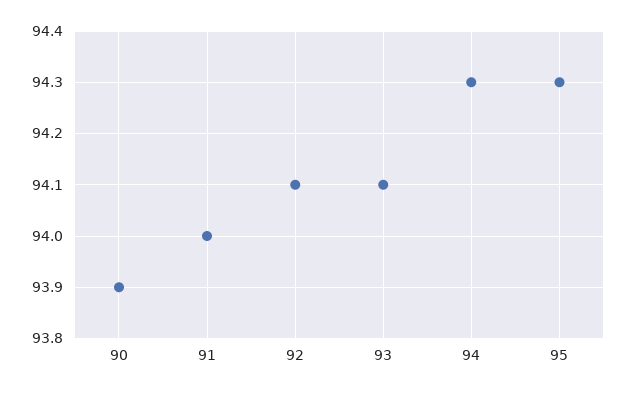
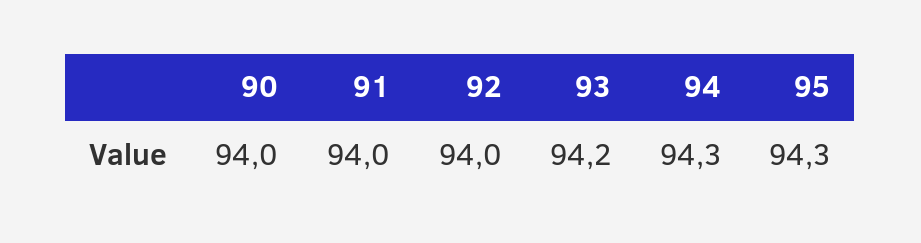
  {
-   "90": 93.9,
+   "90": 94,
    "91": 94,
-   "92": 94.1,
+   "92": 94,
-   "93": 94.1,
+   "93": 94.2,
    "94": 94.3,
    "95": 94.3
  }

